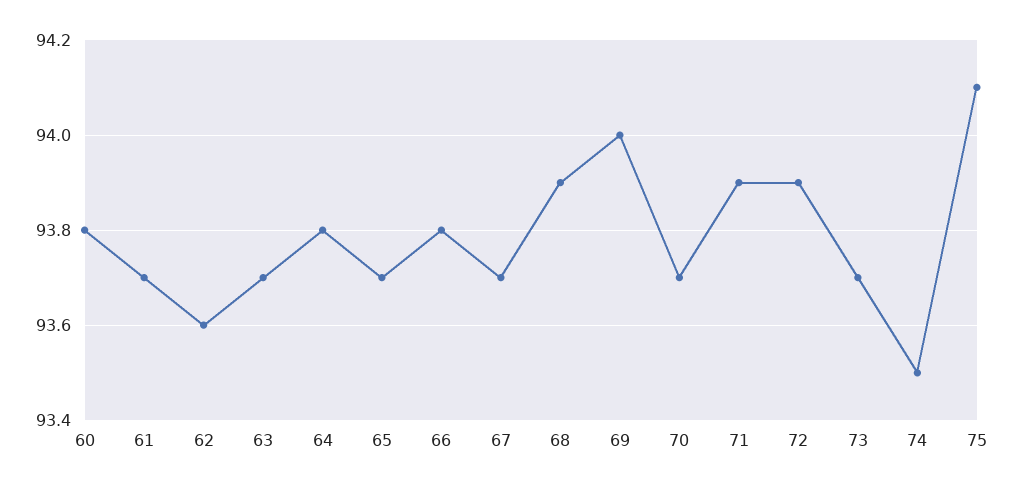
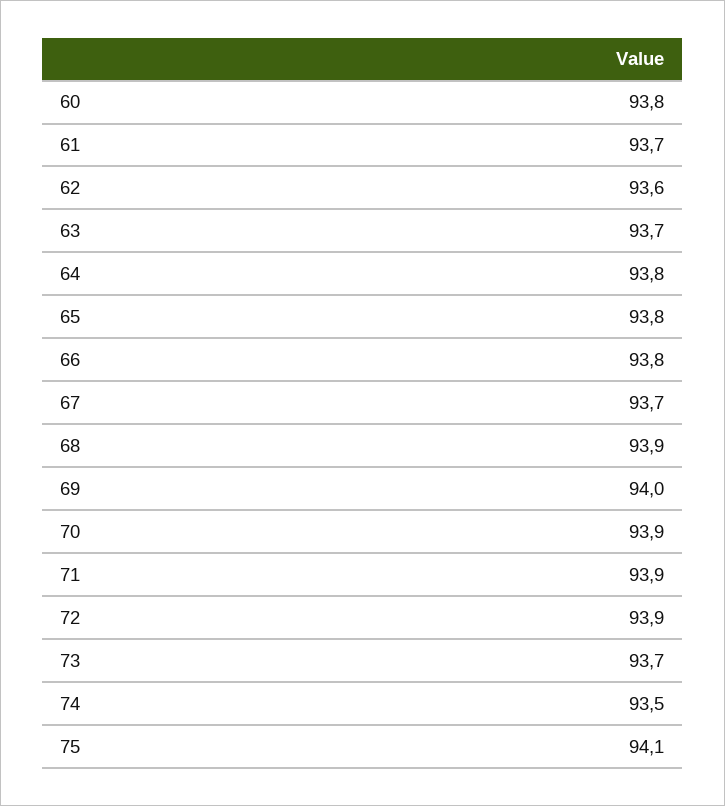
  {
    "60": 93.8,
    "61": 93.7,
    "62": 93.6,
    "63": 93.7,
    "64": 93.8,
-   "65": 93.7,
+   "65": 93.8,
    "66": 93.8,
    "67": 93.7,
    "68": 93.9,
    "69": 94,
-   "70": 93.7,
+   "70": 93.9,
    "71": 93.9,
    "72": 93.9,
    "73": 93.7,
    "74": 93.5,
    "75": 94.1
  }

